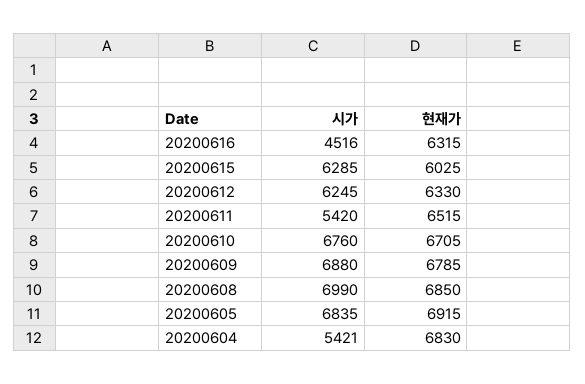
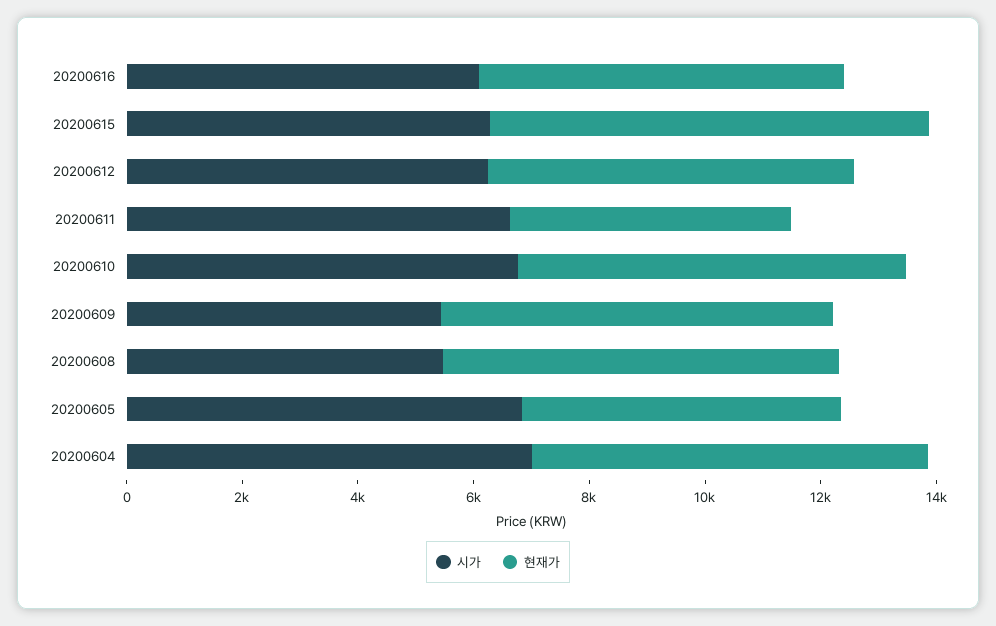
  {
    "시가": {
-     "20200616": 4516,
+     "20200616": 6000,
      "20200615": 6285,
      "20200612": 6245,
-     "20200611": 5420,
+     "20200611": 6500,
      "20200610": 6760,
-     "20200609": 6880,
+     "20200609": 5500,
-     "20200608": 6990,
+     "20200608": 5500,
      "20200605": 6835,
-     "20200604": 5421
+     "20200604": 7000
    },
    "현재가": {
      "20200616": 6315,
-     "20200615": 6025,
+     "20200615": 7500,
      "20200612": 6330,
-     "20200611": 6515,
+     "20200611": 5000,
      "20200610": 6705,
      "20200609": 6785,
      "20200608": 6850,
-     "20200605": 6915,
+     "20200605": 5500,
      "20200604": 6830
    }
  }

